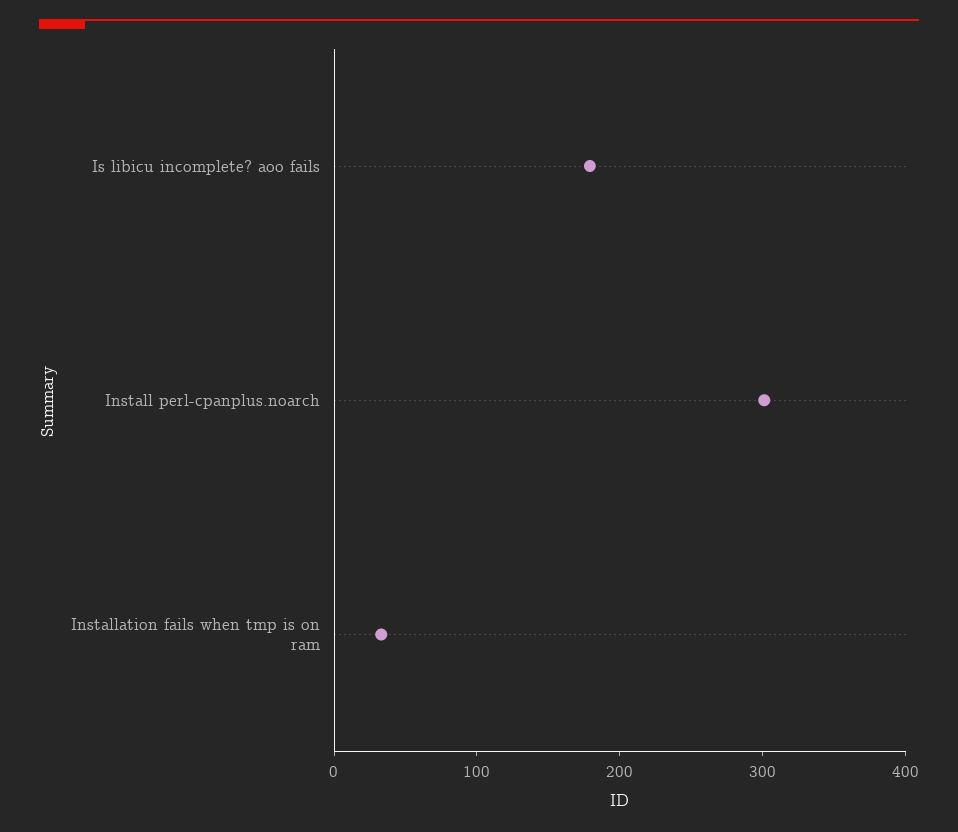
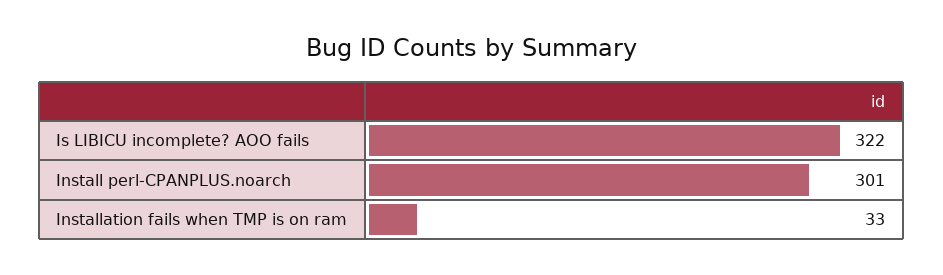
  {
-   "Is libicu incomplete? aoo fails": 180,
+   "Is libicu incomplete? aoo fails": 322,
    "Install perl-cpanplus.noarch": 301,
    "Installation fails when tmp is on ram": 33
  }

